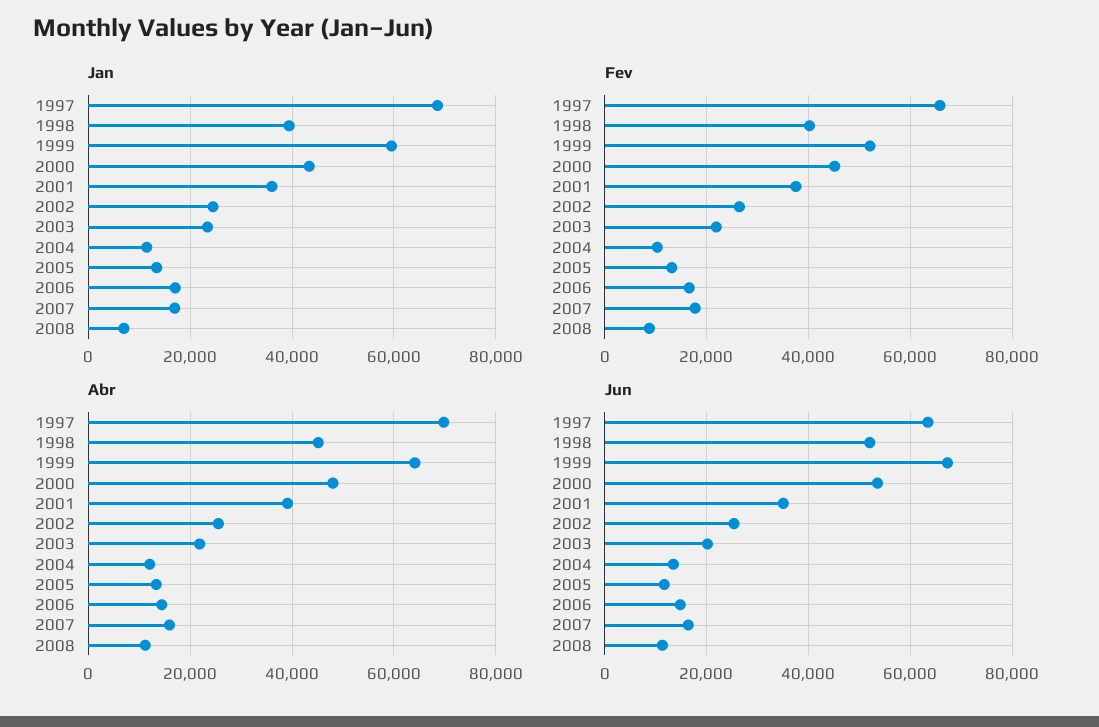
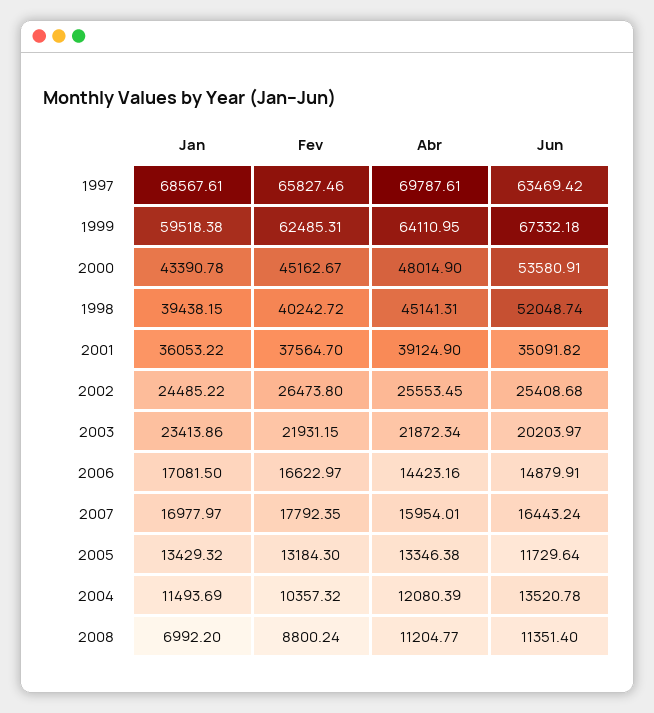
  {
    "Jan": {
      "1997": 68567.61,
      "1998": 39438.15,
      "1999": 59518.38,
      "2000": 43390.78,
      "2001": 36053.22,
      "2002": 24485.22,
      "2003": 23413.86,
      "2004": 11493.69,
      "2005": 13429.32,
      "2006": 17081.5,
      "2007": 16977.97,
      "2008": 6992.2
    },
    "Fev": {
      "1997": 65827.46,
      "1998": 40242.72,
-     "1999": 52000,
+     "1999": 62485.31,
      "2000": 45162.67,
      "2001": 37564.7,
      "2002": 26473.8,
      "2003": 21931.15,
      "2004": 10357.32,
      "2005": 13184.3,
      "2006": 16622.97,
      "2007": 17792.35,
      "2008": 8800.24
    },
    "Abr": {
      "1997": 69787.61,
      "1998": 45141.31,
      "1999": 64110.95,
      "2000": 48014.9,
      "2001": 39124.9,
      "2002": 25553.45,
      "2003": 21872.34,
      "2004": 12080.39,
      "2005": 13346.38,
      "2006": 14423.16,
      "2007": 15954.01,
      "2008": 11204.77
    },
    "Jun": {
      "1997": 63469.42,
      "1998": 52048.74,
      "1999": 67332.18,
      "2000": 53580.91,
      "2001": 35091.82,
      "2002": 25408.68,
      "2003": 20203.97,
      "2004": 13520.78,
      "2005": 11729.64,
      "2006": 14879.91,
      "2007": 16443.24,
      "2008": 11351.4
    }
  }

